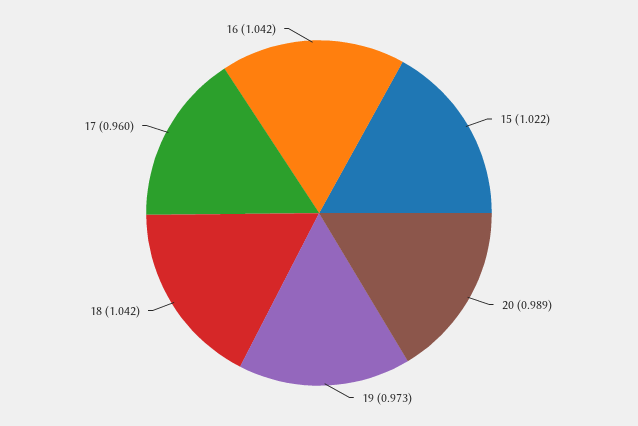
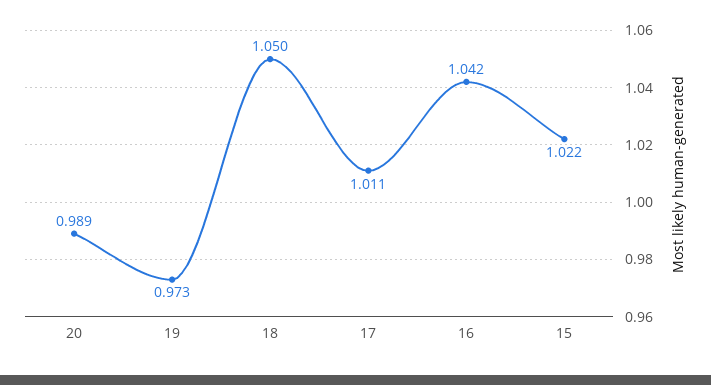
  {
    "15": 1.022,
    "20": 0.989,
    "19": 0.973,
-   "18": 1.042,
+   "18": 1.05,
-   "17": 0.96,
+   "17": 1.011,
    "16": 1.042
  }

